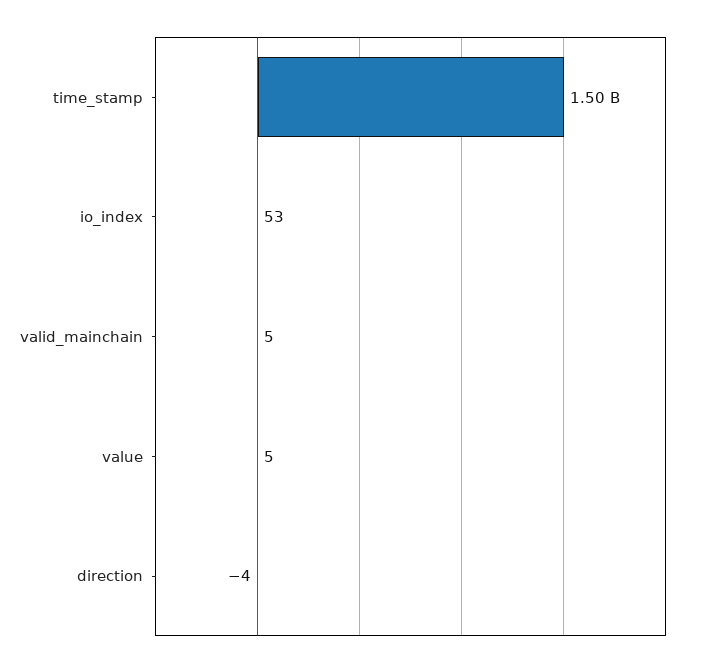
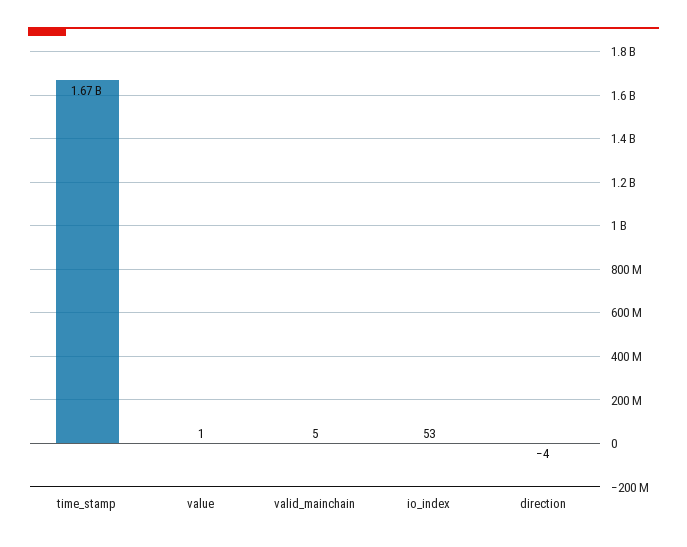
  {
-   "time_stamp": 1500000000,
+   "time_stamp": 1670000000,
    "io_index": 53,
    "valid_mainchain": 5,
-   "value": 5,
+   "value": 1,
    "direction": -4
  }

